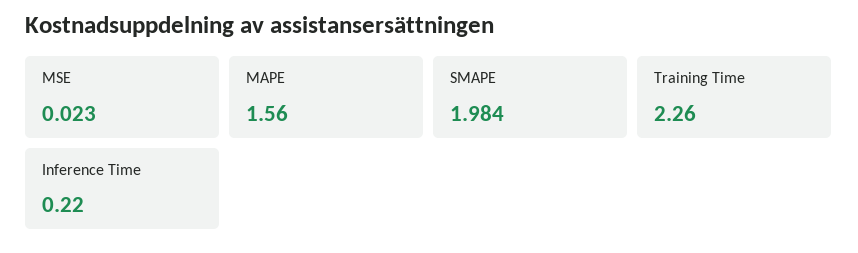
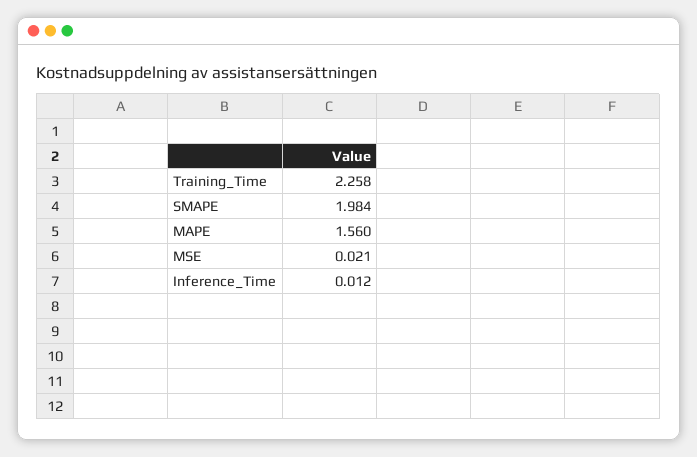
  {
-   "MSE": 0.023,
+   "MSE": 0.021,
    "MAPE": 1.56,
    "SMAPE": 1.984,
-   "Training Time": 2.26,
+   "Training Time": 2.258,
-   "Inference Time": 0.22
+   "Inference Time": 0.012
  }

